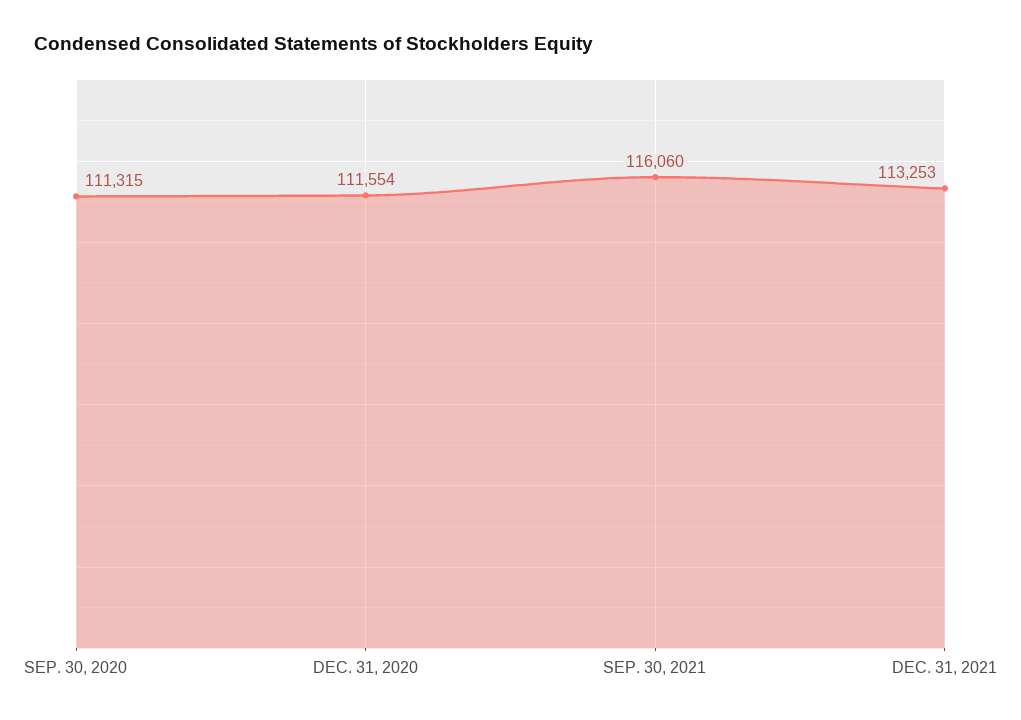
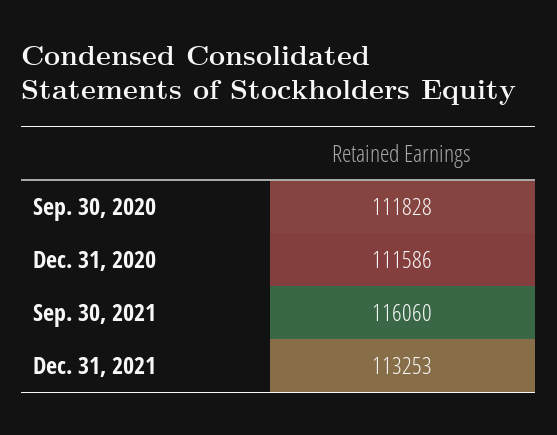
  {
-   "SEP. 30, 2020": 111315,
+   "SEP. 30, 2020": 111828,
-   "DEC. 31, 2020": 111554,
+   "DEC. 31, 2020": 111586,
    "SEP. 30, 2021": 116060,
    "DEC. 31, 2021": 113253
  }

